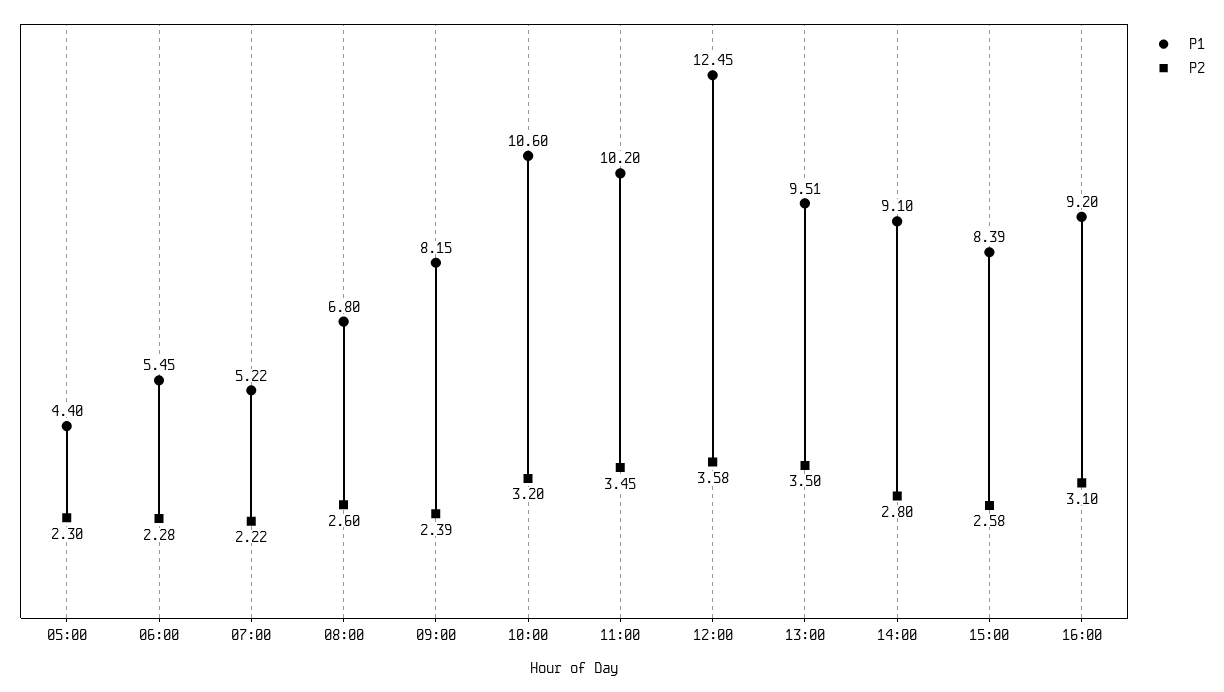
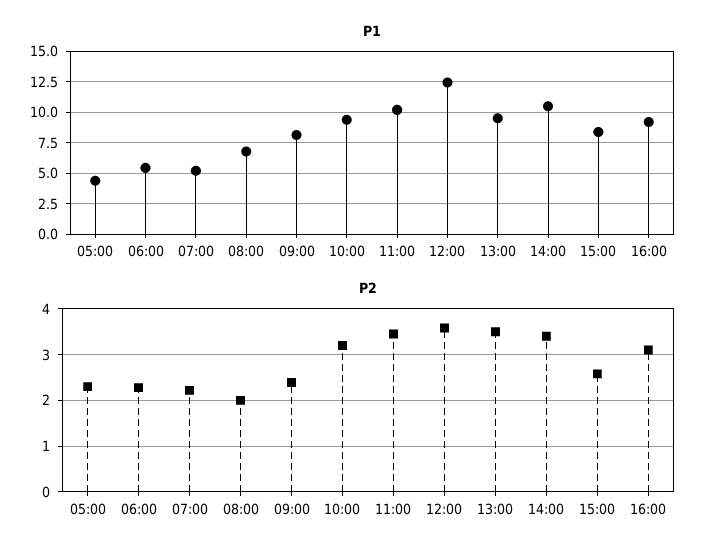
  {
    "P1": {
      "05:00": 4.4,
      "06:00": 5.45,
      "07:00": 5.22,
      "08:00": 6.8,
      "09:00": 8.15,
-     "10:00": 10.6,
+     "10:00": 9.5,
      "11:00": 10.2,
      "12:00": 12.45,
      "13:00": 9.51,
-     "14:00": 9.1,
+     "14:00": 10.5,
      "15:00": 8.39,
      "16:00": 9.2
    },
    "P2": {
      "05:00": 2.3,
      "06:00": 2.28,
      "07:00": 2.22,
-     "08:00": 2.6,
+     "08:00": 2,
      "09:00": 2.39,
      "10:00": 3.2,
      "11:00": 3.45,
      "12:00": 3.58,
      "13:00": 3.5,
-     "14:00": 2.8,
+     "14:00": 3.4,
      "15:00": 2.58,
      "16:00": 3.1
    }
  }

